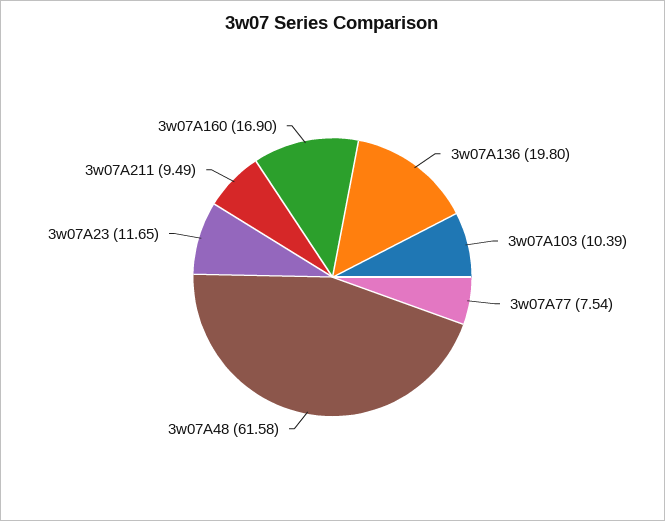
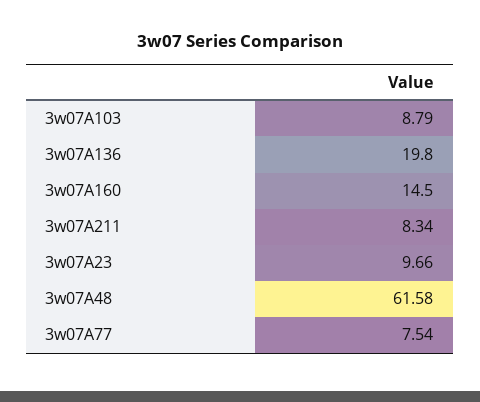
  {
    "3w07A136": 19.8,
-   "3w07A103": 10.39,
+   "3w07A103": 8.79,
    "3w07A77": 7.54,
    "3w07A48": 61.58,
-   "3w07A23": 11.65,
+   "3w07A23": 9.66,
-   "3w07A211": 9.49,
+   "3w07A211": 8.34,
-   "3w07A160": 16.9
+   "3w07A160": 14.5
  }

